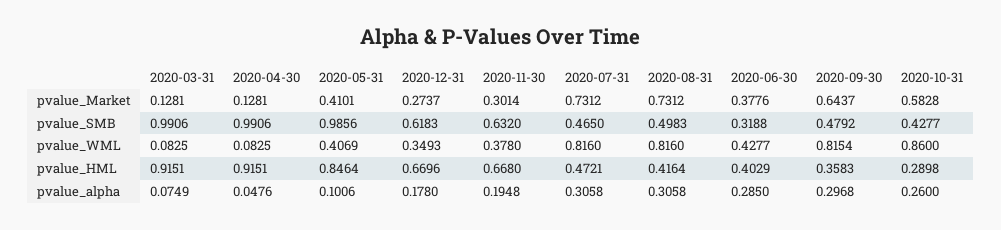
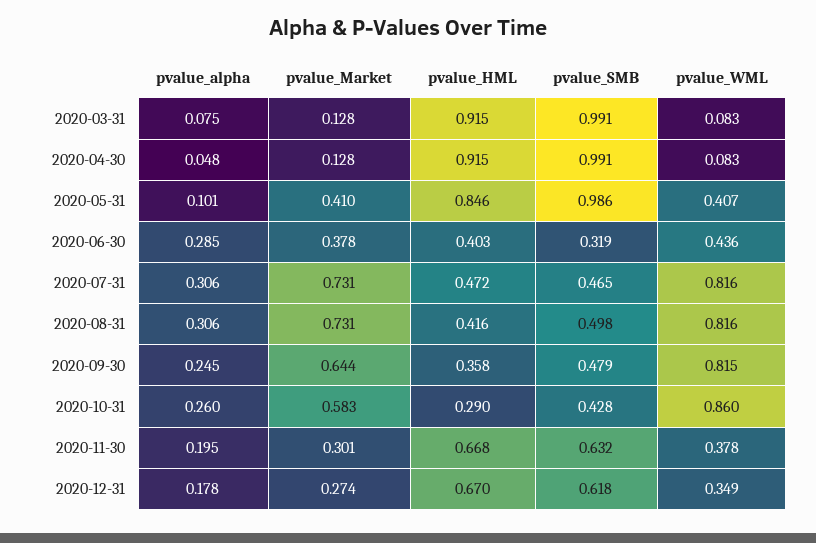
  {
    "2020-03-31": {
      "pvalue_Market": 0.1281,
      "pvalue_SMB": 0.9906,
      "pvalue_WML": 0.0825,
      "pvalue_HML": 0.9151,
      "pvalue_alpha": 0.0749
    },
    "2020-04-30": {
      "pvalue_Market": 0.1281,
      "pvalue_SMB": 0.9906,
      "pvalue_WML": 0.0825,
      "pvalue_HML": 0.9151,
      "pvalue_alpha": 0.0476
    },
    "2020-05-31": {
      "pvalue_Market": 0.4101,
      "pvalue_SMB": 0.9856,
      "pvalue_WML": 0.4069,
      "pvalue_HML": 0.8464,
      "pvalue_alpha": 0.1006
    },
    "2020-12-31": {
      "pvalue_Market": 0.2737,
      "pvalue_SMB": 0.6183,
      "pvalue_WML": 0.3493,
      "pvalue_HML": 0.6696,
      "pvalue_alpha": 0.178
    },
    "2020-11-30": {
      "pvalue_Market": 0.3014,
      "pvalue_SMB": 0.632,
      "pvalue_WML": 0.378,
      "pvalue_HML": 0.668,
      "pvalue_alpha": 0.1948
    },
    "2020-07-31": {
      "pvalue_Market": 0.7312,
      "pvalue_SMB": 0.465,
      "pvalue_WML": 0.816,
      "pvalue_HML": 0.4721,
      "pvalue_alpha": 0.3058
    },
    "2020-08-31": {
      "pvalue_Market": 0.7312,
      "pvalue_SMB": 0.4983,
      "pvalue_WML": 0.816,
      "pvalue_HML": 0.4164,
      "pvalue_alpha": 0.3058
    },
    "2020-06-30": {
      "pvalue_Market": 0.3776,
      "pvalue_SMB": 0.3188,
-     "pvalue_WML": 0.4277,
+     "pvalue_WML": 0.436,
      "pvalue_HML": 0.4029,
      "pvalue_alpha": 0.285
    },
    "2020-09-30": {
      "pvalue_Market": 0.6437,
      "pvalue_SMB": 0.4792,
      "pvalue_WML": 0.8154,
      "pvalue_HML": 0.3583,
-     "pvalue_alpha": 0.2968
+     "pvalue_alpha": 0.245
    },
    "2020-10-31": {
      "pvalue_Market": 0.5828,
      "pvalue_SMB": 0.4277,
      "pvalue_WML": 0.86,
      "pvalue_HML": 0.2898,
      "pvalue_alpha": 0.26
    }
  }

